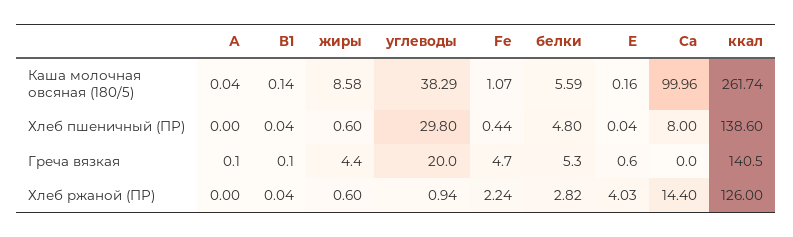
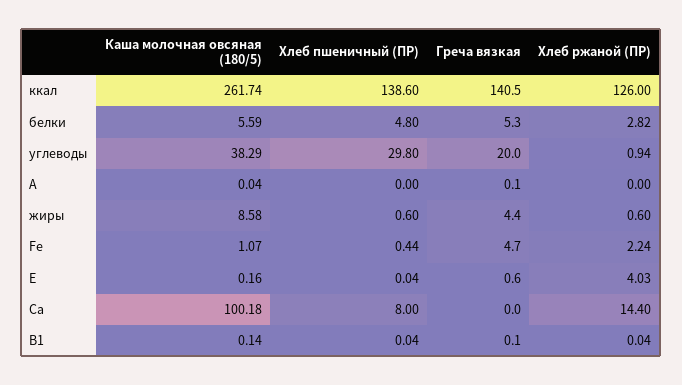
  {
    "А": {
      "Каша молочная овсяная (180/5)": 0.04,
      "Хлеб пшеничный (ПР)": 0,
      "Греча вязкая": 0.1,
      "Хлеб ржаной (ПР)": 0
    },
    "В1": {
      "Каша молочная овсяная (180/5)": 0.14,
      "Хлеб пшеничный (ПР)": 0.04,
      "Греча вязкая": 0.1,
      "Хлеб ржаной (ПР)": 0.04
    },
    "жиры": {
      "Каша молочная овсяная (180/5)": 8.58,
      "Хлеб пшеничный (ПР)": 0.6,
      "Греча вязкая": 4.4,
      "Хлеб ржаной (ПР)": 0.6
    },
    "углеводы": {
      "Каша молочная овсяная (180/5)": 38.29,
      "Хлеб пшеничный (ПР)": 29.8,
      "Греча вязкая": 20,
      "Хлеб ржаной (ПР)": 0.94
    },
    "Fe": {
      "Каша молочная овсяная (180/5)": 1.07,
      "Хлеб пшеничный (ПР)": 0.44,
      "Греча вязкая": 4.7,
      "Хлеб ржаной (ПР)": 2.24
    },
    "белки": {
      "Каша молочная овсяная (180/5)": 5.59,
      "Хлеб пшеничный (ПР)": 4.8,
      "Греча вязкая": 5.3,
      "Хлеб ржаной (ПР)": 2.82
    },
    "Е": {
      "Каша молочная овсяная (180/5)": 0.16,
      "Хлеб пшеничный (ПР)": 0.04,
      "Греча вязкая": 0.6,
      "Хлеб ржаной (ПР)": 4.03
    },
    "Са": {
-     "Каша молочная овсяная (180/5)": 99.96,
+     "Каша молочная овсяная (180/5)": 100.18,
      "Хлеб пшеничный (ПР)": 8,
      "Греча вязкая": 0,
      "Хлеб ржаной (ПР)": 14.4
    },
    "ккал": {
      "Каша молочная овсяная (180/5)": 261.74,
      "Хлеб пшеничный (ПР)": 138.6,
      "Греча вязкая": 140.5,
      "Хлеб ржаной (ПР)": 126
    }
  }

